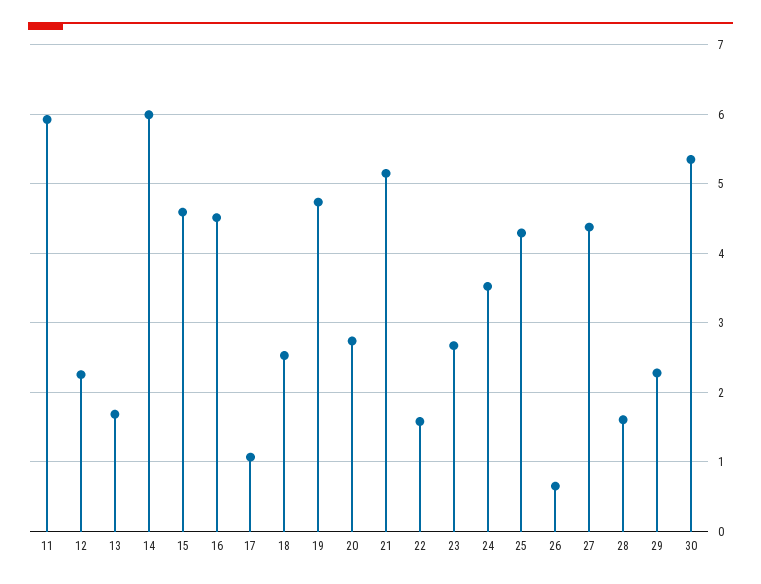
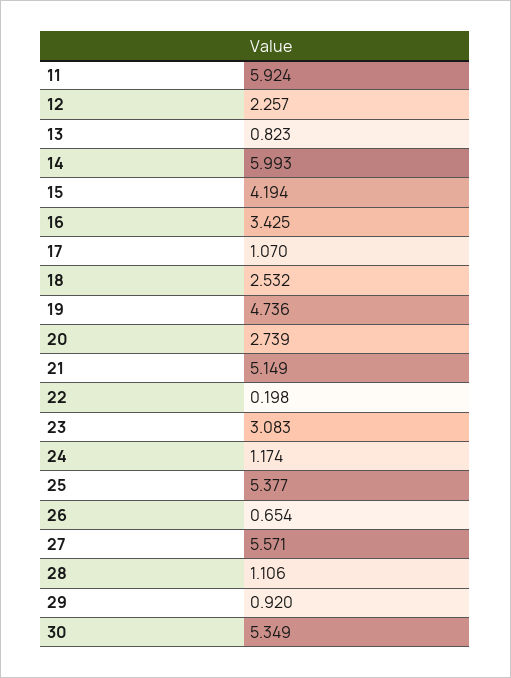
  {
    "11": 5.924,
    "12": 2.257,
-   "13": 1.7,
+   "13": 0.823,
    "14": 5.993,
-   "15": 4.6,
+   "15": 4.194,
-   "16": 4.5,
+   "16": 3.425,
    "17": 1.07,
    "18": 2.532,
    "19": 4.736,
    "20": 2.739,
    "21": 5.149,
-   "22": 1.6,
+   "22": 0.198,
-   "23": 2.7,
+   "23": 3.083,
-   "24": 3.5,
+   "24": 1.174,
-   "25": 4.3,
+   "25": 5.377,
    "26": 0.654,
-   "27": 4.4,
+   "27": 5.571,
-   "28": 1.6,
+   "28": 1.106,
-   "29": 2.3,
+   "29": 0.92,
    "30": 5.349
  }

